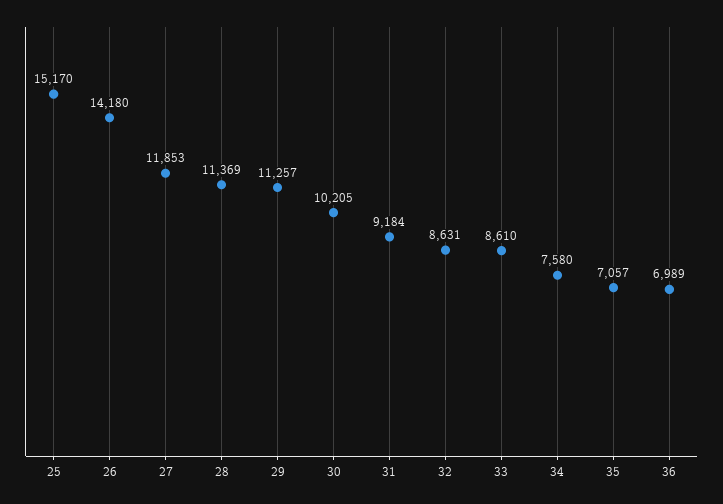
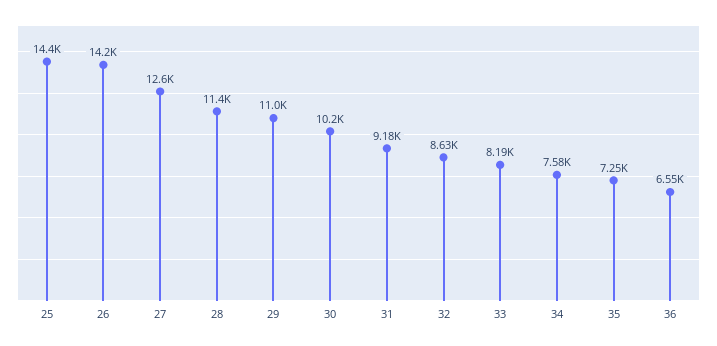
  {
-   "25": 15170,
+   "25": 14400,
    "26": 14180,
-   "27": 11853,
+   "27": 12600,
    "28": 11369,
-   "29": 11257,
+   "29": 11000,
    "30": 10205,
    "31": 9184,
    "32": 8631,
-   "33": 8610,
+   "33": 8190,
    "34": 7580,
-   "35": 7057,
+   "35": 7250,
-   "36": 6989
+   "36": 6550
  }

